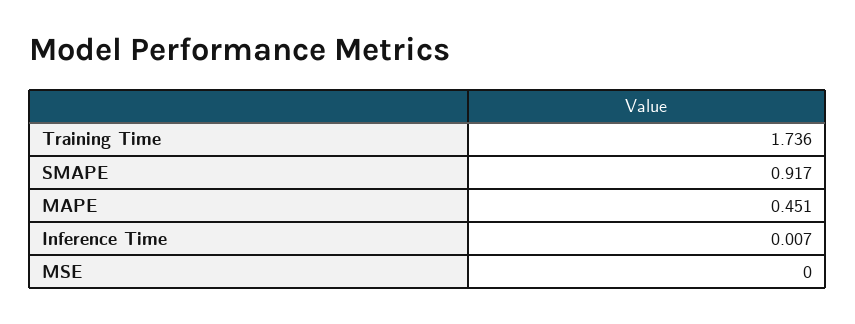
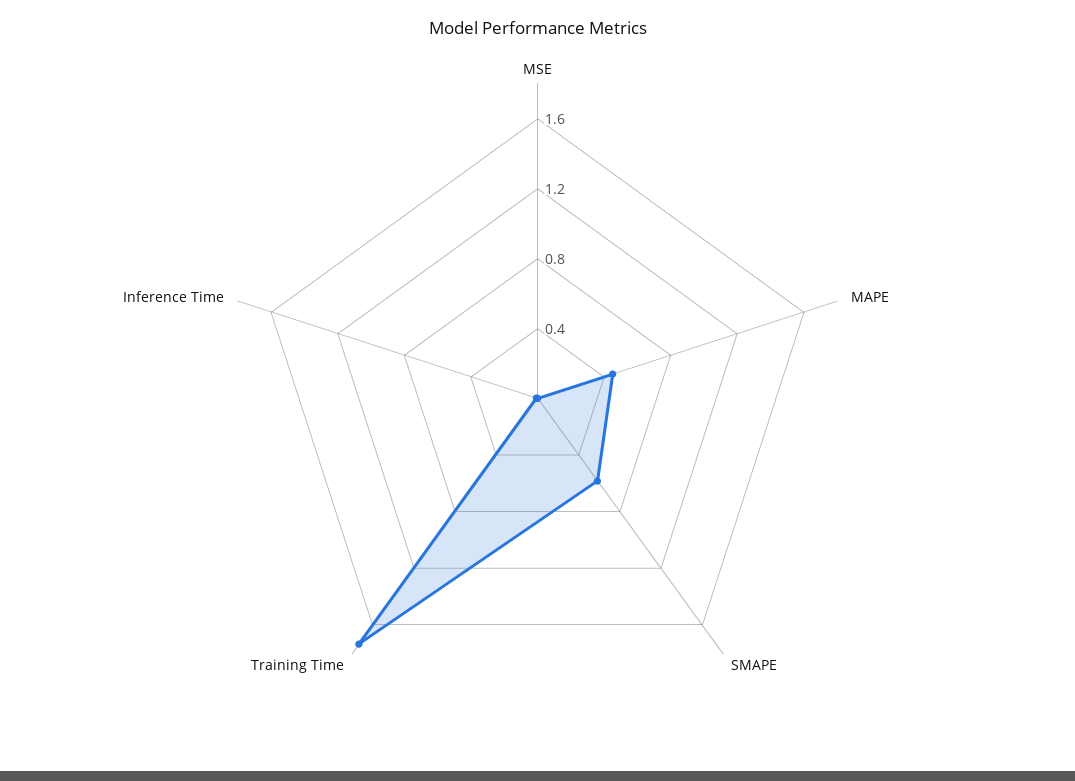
  {
    "Training Time": 1.736,
-   "SMAPE": 0.917,
+   "SMAPE": 0.6,
    "MAPE": 0.451,
    "Inference Time": 0.007,
    "MSE": 0
  }

